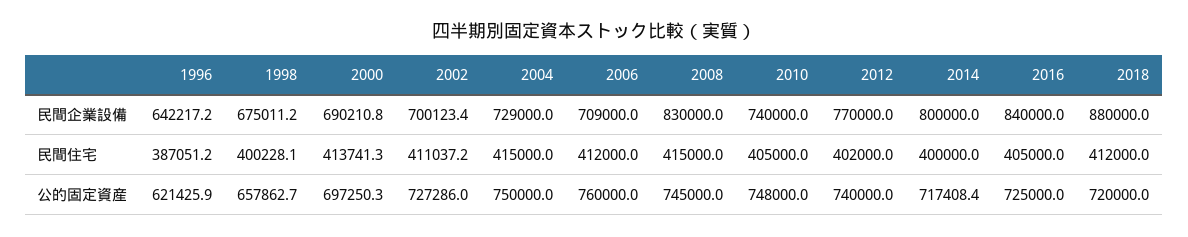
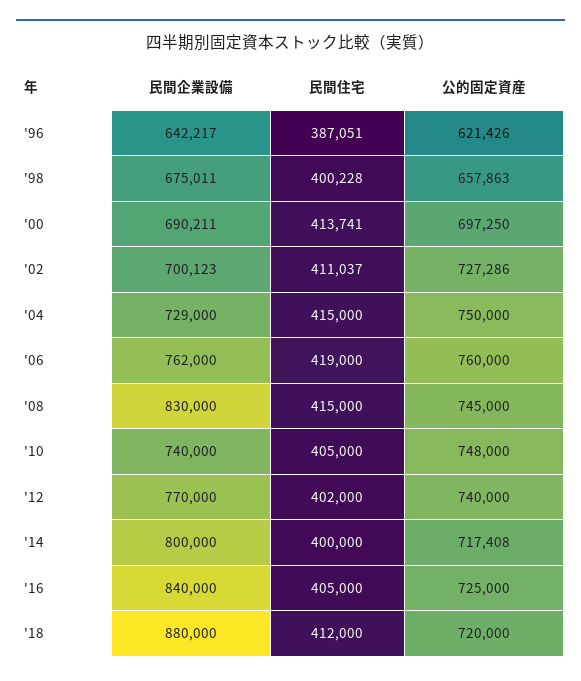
  {
    "1996": {
      "民間企業設備": 642217.2,
      "民間住宅": 387051.2,
      "公的固定資産": 621425.9
    },
    "1998": {
      "民間企業設備": 675011.2,
      "民間住宅": 400228.1,
      "公的固定資産": 657862.7
    },
    "2000": {
      "民間企業設備": 690210.8,
      "民間住宅": 413741.3,
      "公的固定資産": 697250.3
    },
    "2002": {
      "民間企業設備": 700123.4,
      "民間住宅": 411037.2,
      "公的固定資産": 727286
    },
    "2004": {
      "民間企業設備": 729000,
      "民間住宅": 415000,
      "公的固定資産": 750000
    },
    "2006": {
-     "民間企業設備": 709000,
+     "民間企業設備": 762000,
-     "民間住宅": 412000,
+     "民間住宅": 419000,
      "公的固定資産": 760000
    },
    "2008": {
      "民間企業設備": 830000,
      "民間住宅": 415000,
      "公的固定資産": 745000
    },
    "2010": {
      "民間企業設備": 740000,
      "民間住宅": 405000,
      "公的固定資産": 748000
    },
    "2012": {
      "民間企業設備": 770000,
      "民間住宅": 402000,
      "公的固定資産": 740000
    },
    "2014": {
      "民間企業設備": 800000,
      "民間住宅": 400000,
      "公的固定資産": 717408.4
    },
    "2016": {
      "民間企業設備": 840000,
      "民間住宅": 405000,
      "公的固定資産": 725000
    },
    "2018": {
      "民間企業設備": 880000,
      "民間住宅": 412000,
      "公的固定資産": 720000
    }
  }

